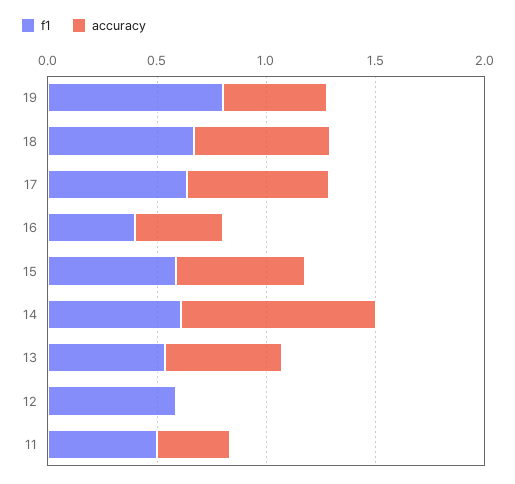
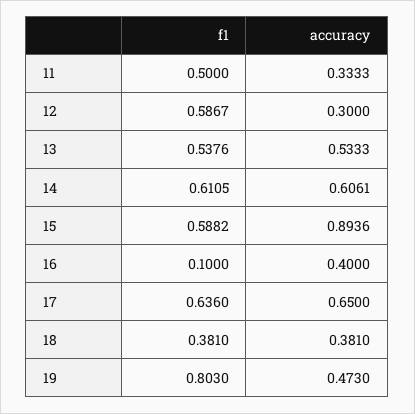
  {
    "f1": {
      "19": 0.803,
-     "18": 0.7,
+     "18": 0.381,
      "17": 0.636,
-     "16": 0.4,
+     "16": 0.1,
      "15": 0.5882,
      "14": 0.6105,
      "13": 0.5376,
      "12": 0.5867,
      "11": 0.5
    },
    "accuracy": {
      "19": 0.473,
-     "18": 0.6,
+     "18": 0.381,
      "17": 0.65,
      "16": 0.4,
-     "15": 0.6,
+     "15": 0.8936,
-     "14": 0.9,
+     "14": 0.6061,
      "13": 0.5333,
-     "12": 0,
+     "12": 0.3,
      "11": 0.3333
    }
  }

